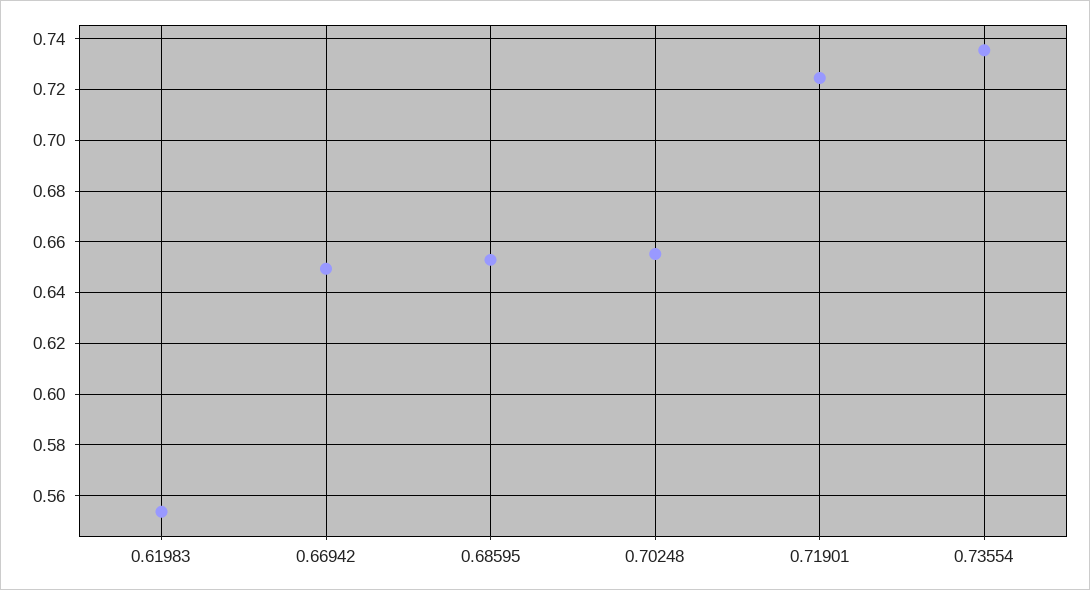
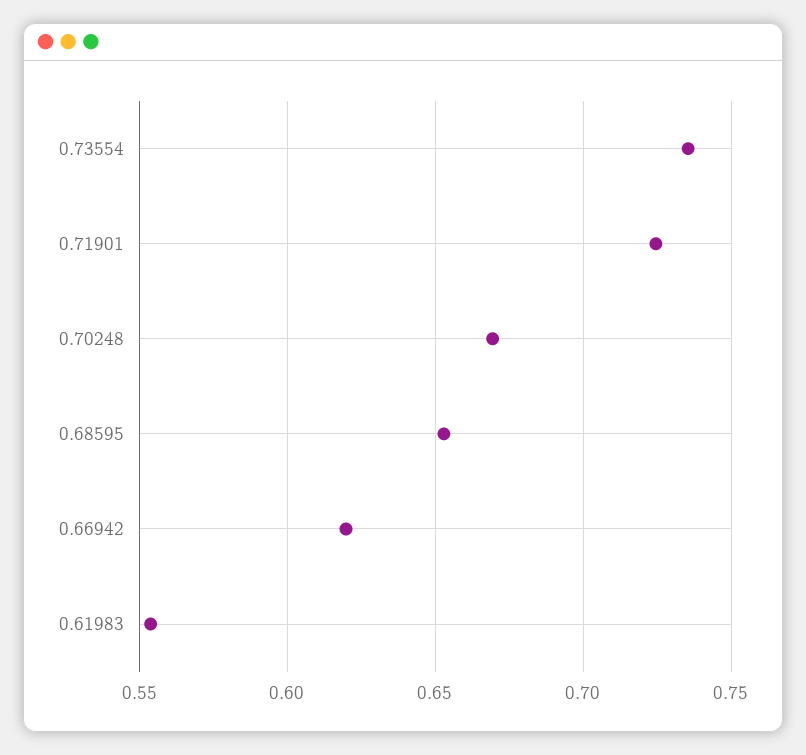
  {
    "0.61983": 0.5525,
-   "0.66942": 0.65,
+   "0.66942": 0.62,
    "0.68595": 0.6525,
-   "0.70248": 0.655,
+   "0.70248": 0.67,
    "0.71901": 0.725,
    "0.73554": 0.735
  }

